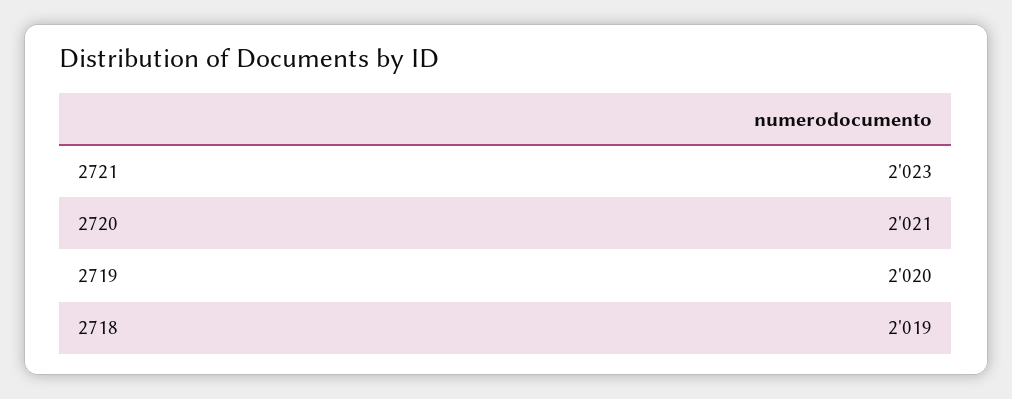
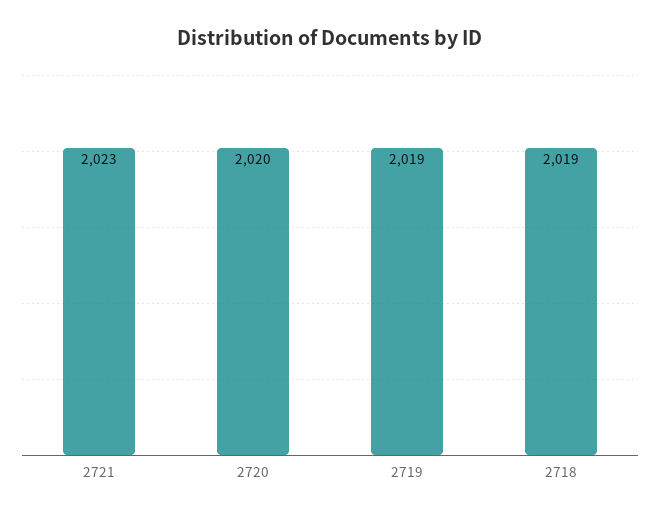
  {
    "2721": 2023,
-   "2720": 2021,
+   "2720": 2020,
-   "2719": 2020,
+   "2719": 2019,
    "2718": 2019
  }

